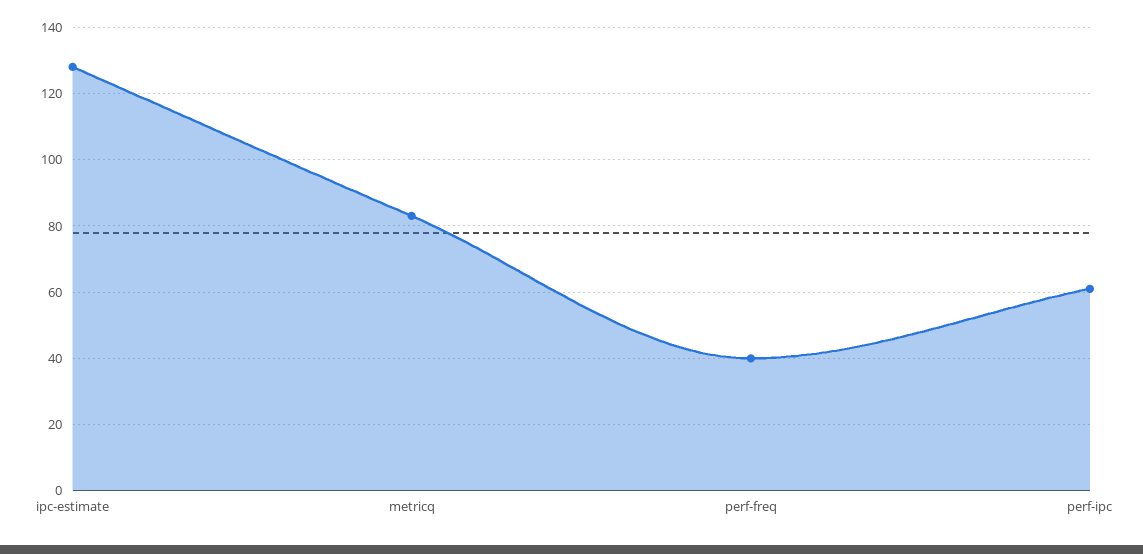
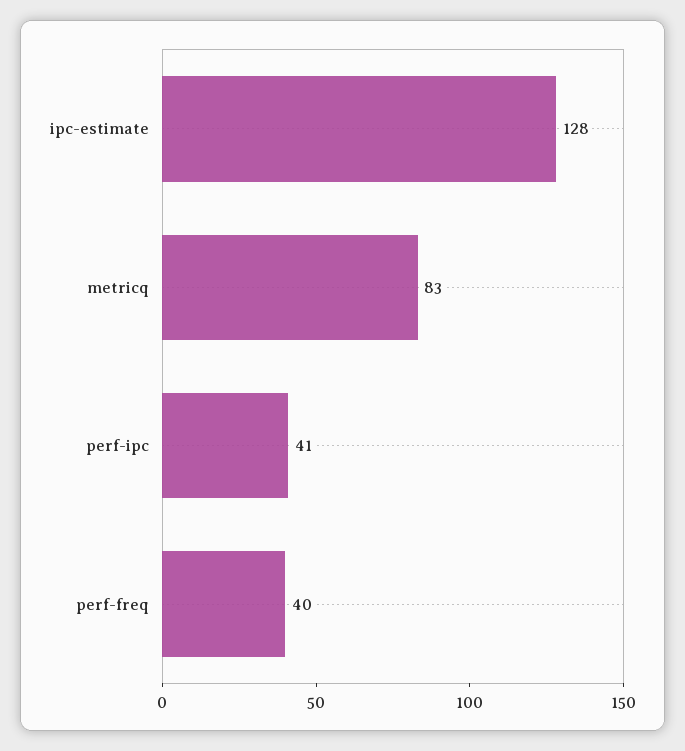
  {
    "ipc-estimate": 128,
    "metricq": 83,
    "perf-freq": 40,
-   "perf-ipc": 60
+   "perf-ipc": 41
  }

